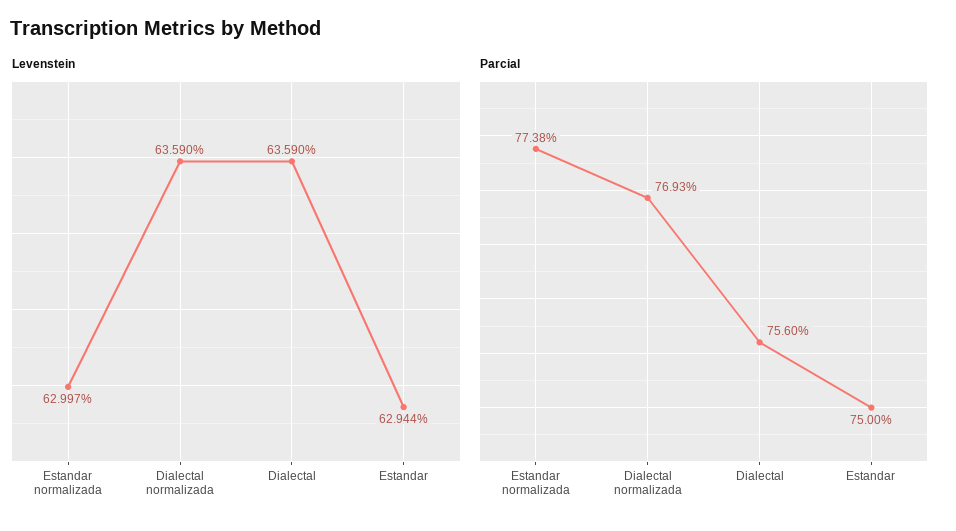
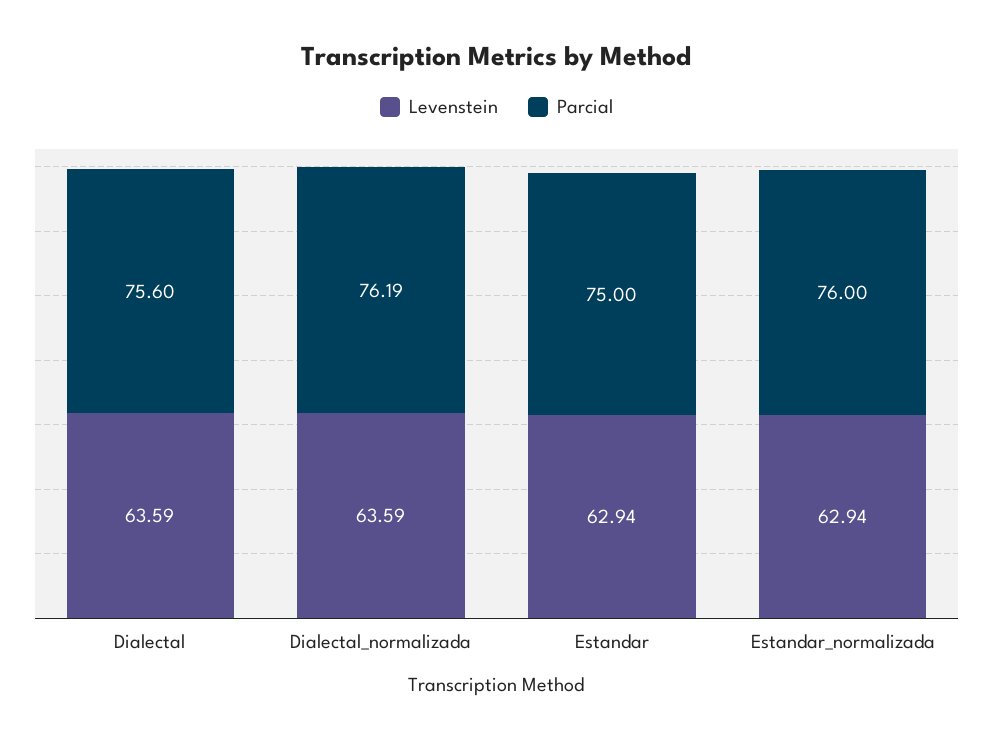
  {
    "Levenstein": {
-     "Estandar normalizada": 62.997,
+     "Estandar normalizada": 62.94,
      "Dialectal normalizada": 63.59,
      "Dialectal": 63.59,
      "Estandar": 62.944
    },
    "Parcial": {
-     "Estandar normalizada": 77.38,
+     "Estandar normalizada": 76,
-     "Dialectal normalizada": 76.93,
+     "Dialectal normalizada": 76.19,
      "Dialectal": 75.6,
      "Estandar": 75
    }
  }

